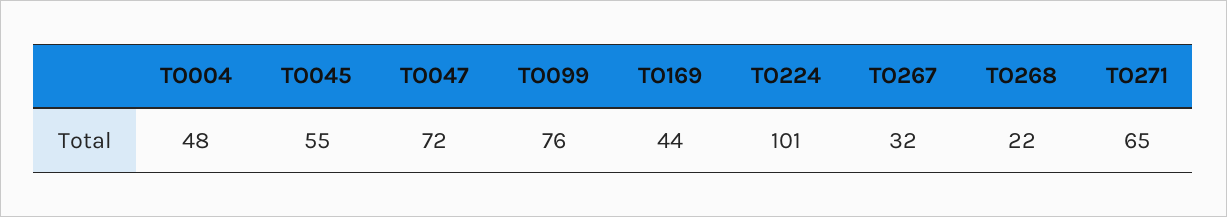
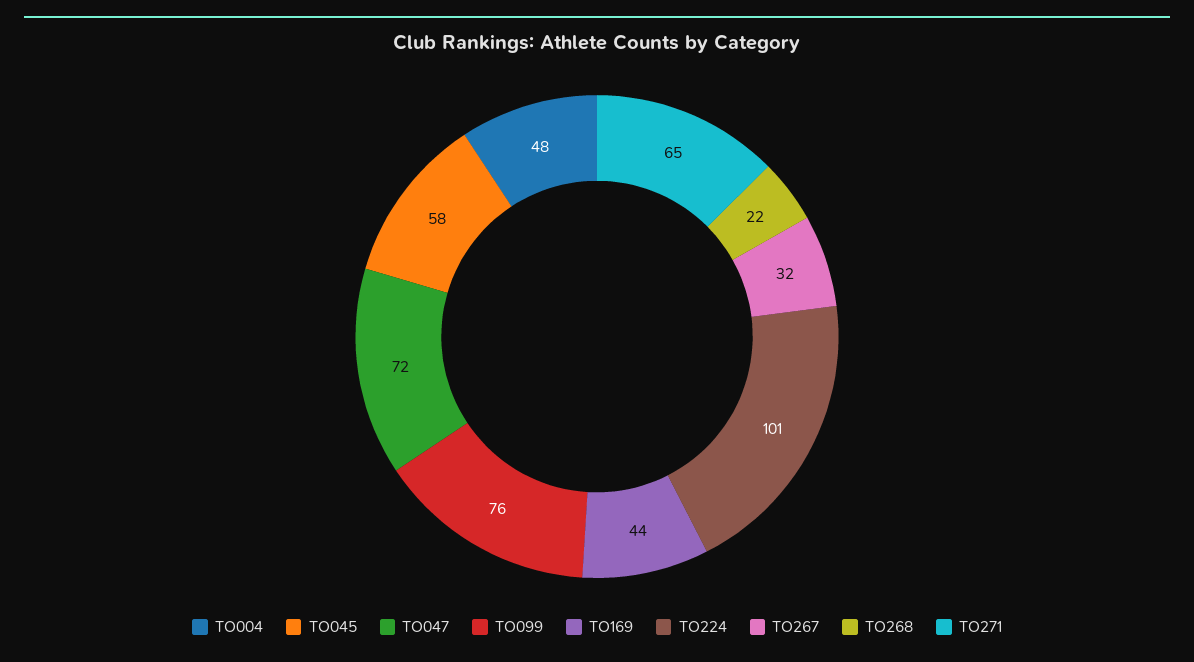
  {
    "TO004": 48,
-   "TO045": 55,
+   "TO045": 58,
    "TO047": 72,
    "TO099": 76,
    "TO169": 44,
    "TO224": 101,
    "TO267": 32,
    "TO268": 22,
    "TO271": 65
  }

